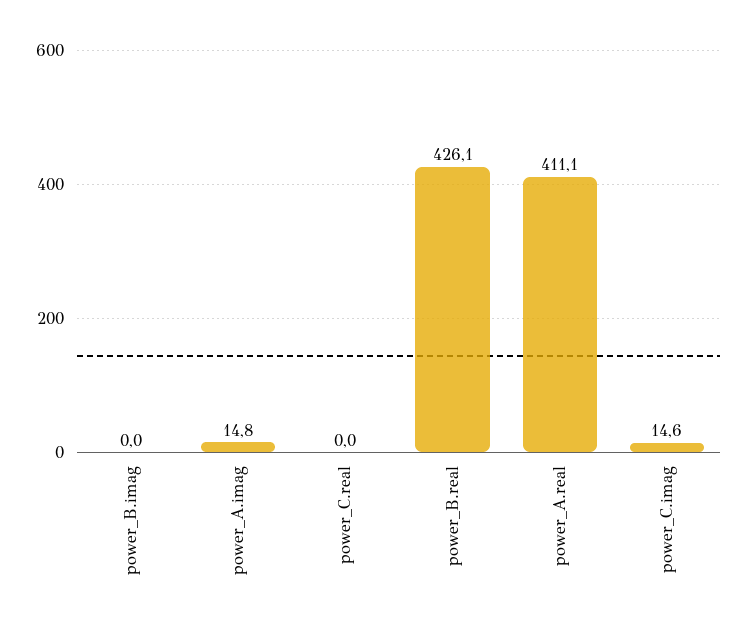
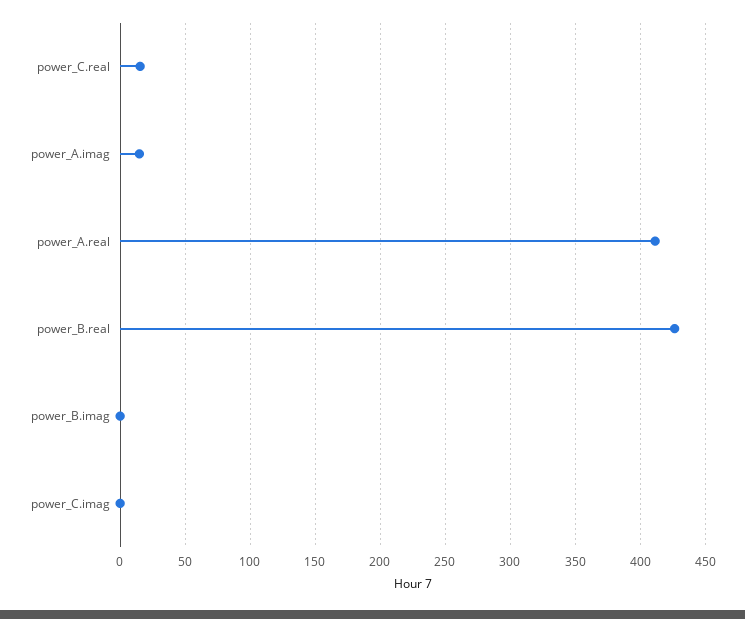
  {
    "power_B.imag": 0,
    "power_A.imag": 14.8,
-   "power_C.real": 0,
+   "power_C.real": 15,
    "power_B.real": 426.1,
    "power_A.real": 411.1,
-   "power_C.imag": 14.6
+   "power_C.imag": 0
  }

